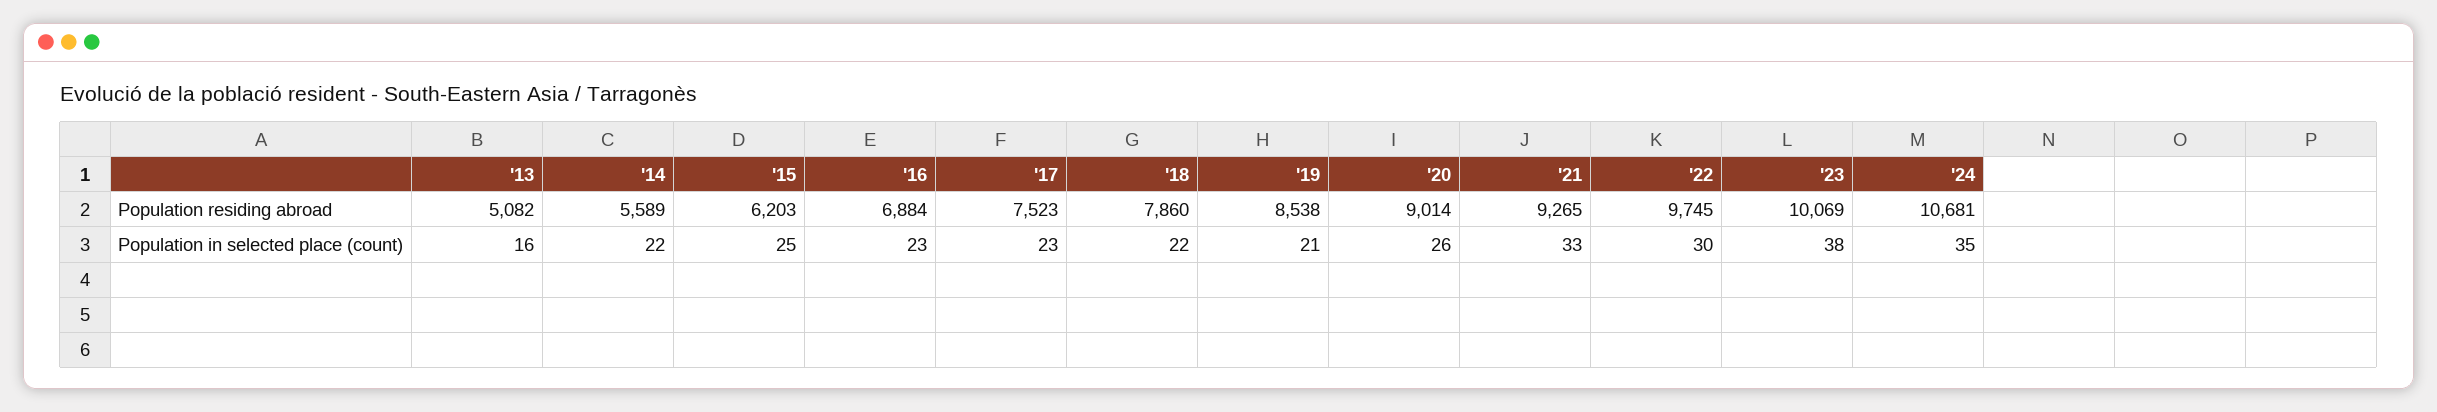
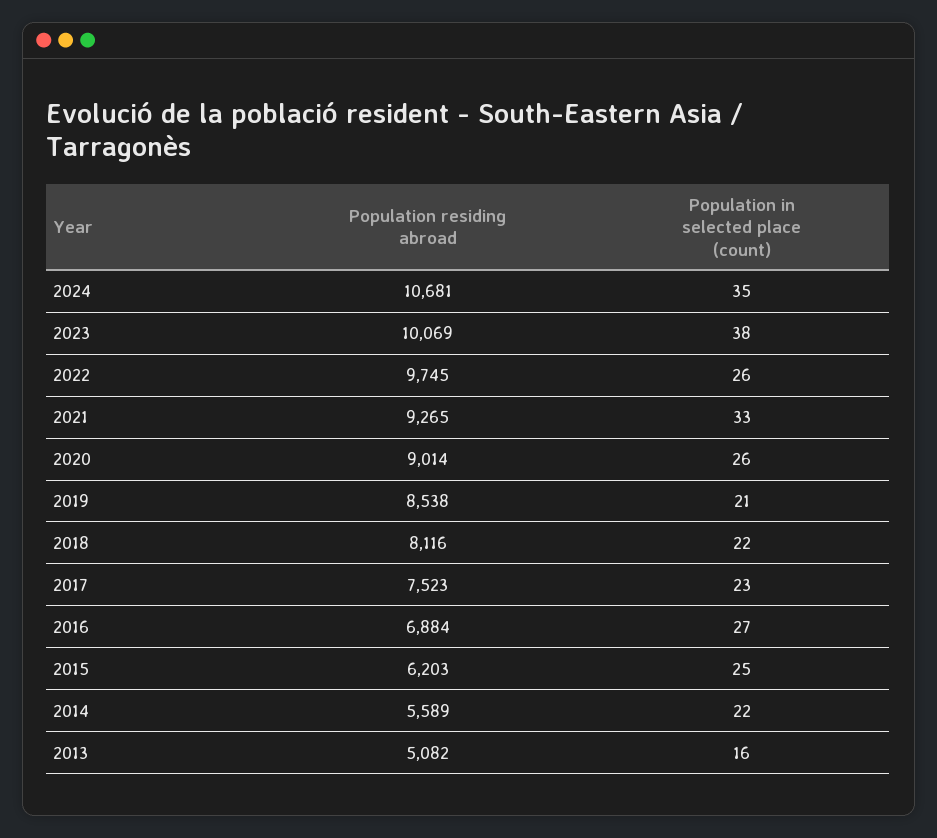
  {
    "'13": {
      "Population residing abroad": 5082,
      "Population in selected place (count)": 16
    },
    "'14": {
      "Population residing abroad": 5589,
      "Population in selected place (count)": 22
    },
    "'15": {
      "Population residing abroad": 6203,
      "Population in selected place (count)": 25
    },
    "'16": {
      "Population residing abroad": 6884,
-     "Population in selected place (count)": 23
+     "Population in selected place (count)": 27
    },
    "'17": {
      "Population residing abroad": 7523,
      "Population in selected place (count)": 23
    },
    "'18": {
-     "Population residing abroad": 7860,
+     "Population residing abroad": 8116,
      "Population in selected place (count)": 22
    },
    "'19": {
      "Population residing abroad": 8538,
      "Population in selected place (count)": 21
    },
    "'20": {
      "Population residing abroad": 9014,
      "Population in selected place (count)": 26
    },
    "'21": {
      "Population residing abroad": 9265,
      "Population in selected place (count)": 33
    },
    "'22": {
      "Population residing abroad": 9745,
-     "Population in selected place (count)": 30
+     "Population in selected place (count)": 26
    },
    "'23": {
      "Population residing abroad": 10069,
      "Population in selected place (count)": 38
    },
    "'24": {
      "Population residing abroad": 10681,
      "Population in selected place (count)": 35
    }
  }

